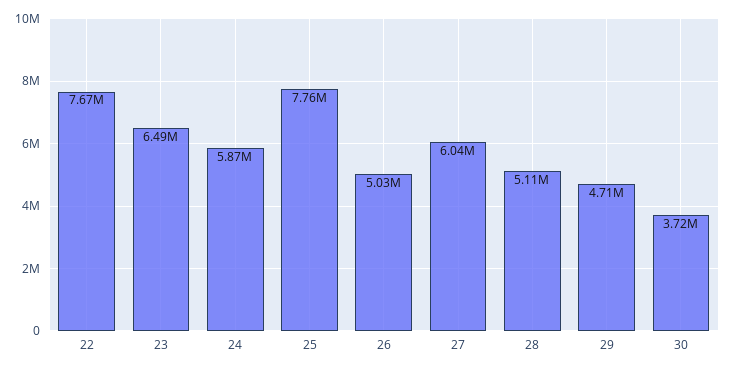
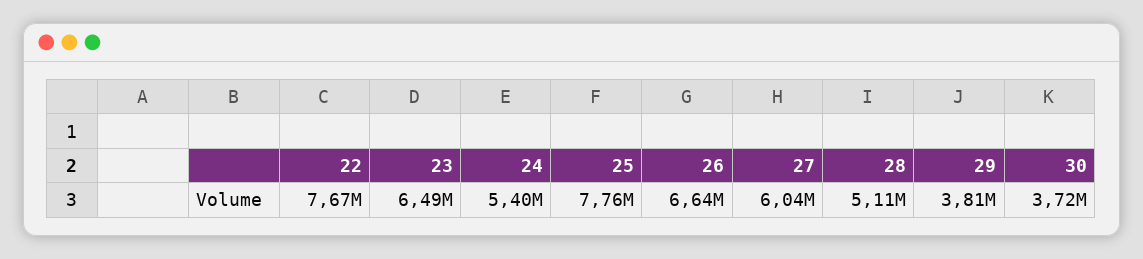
  {
    "22": 7670000,
    "23": 6490000,
-   "24": 5870000,
+   "24": 5400000,
    "25": 7760000,
-   "26": 5030000,
+   "26": 6640000,
    "27": 6040000,
    "28": 5110000,
-   "29": 4710000,
+   "29": 3810000,
    "30": 3720000
  }

